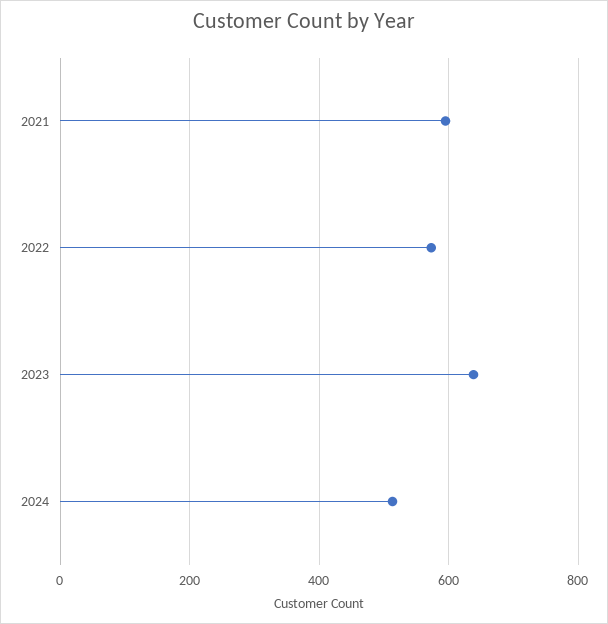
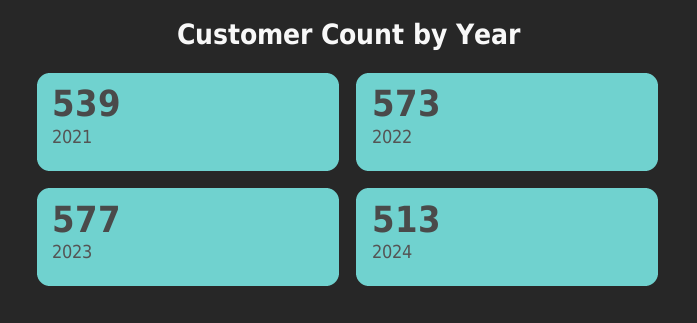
  {
-   "2021": 600,
+   "2021": 539,
    "2022": 573,
-   "2023": 640,
+   "2023": 577,
    "2024": 513
  }

